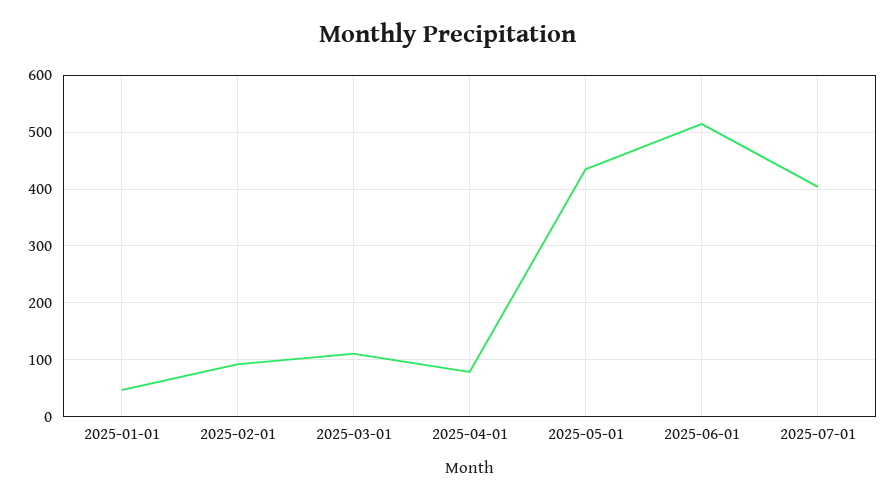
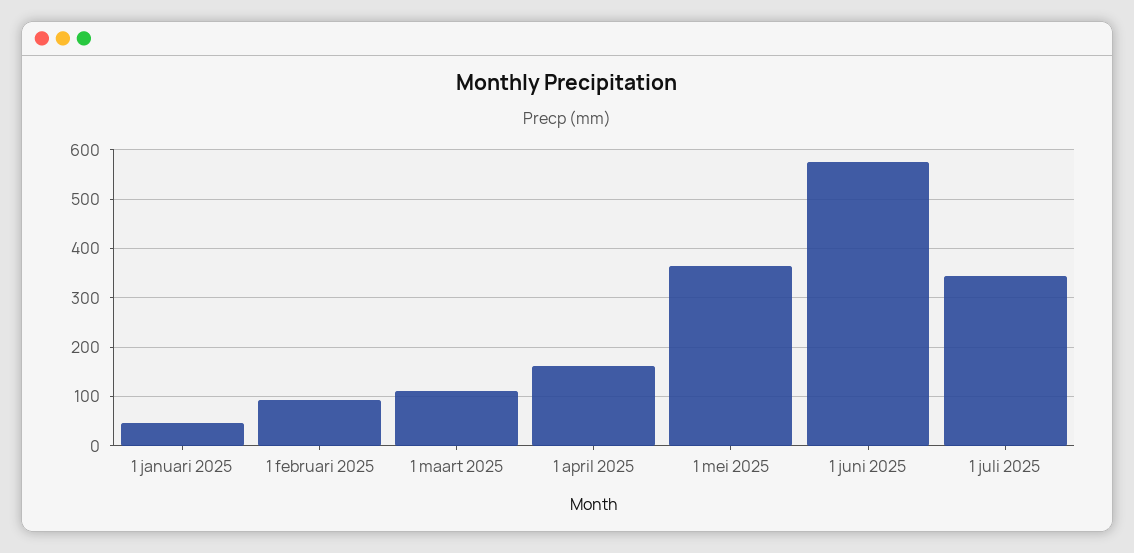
  {
    "2025-01-01": 40,
    "2025-02-01": 100,
    "2025-03-01": 120,
-   "2025-04-01": 80,
+   "2025-04-01": 160,
-   "2025-05-01": 440,
+   "2025-05-01": 360,
-   "2025-06-01": 520,
+   "2025-06-01": 580,
-   "2025-07-01": 400
+   "2025-07-01": 340
  }

